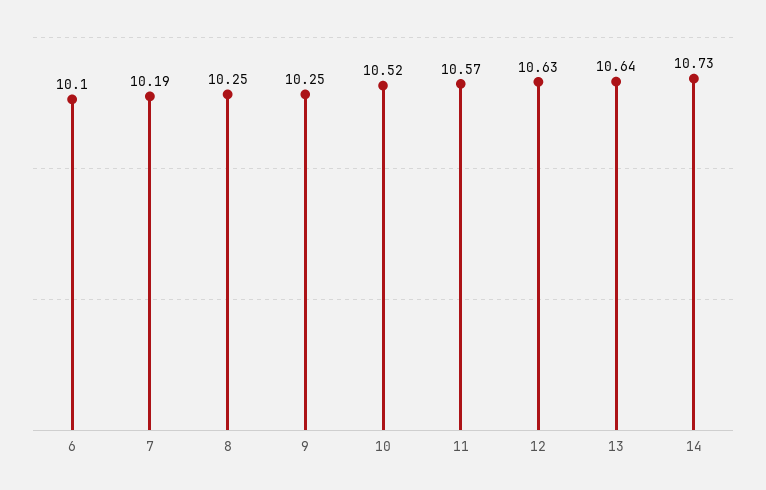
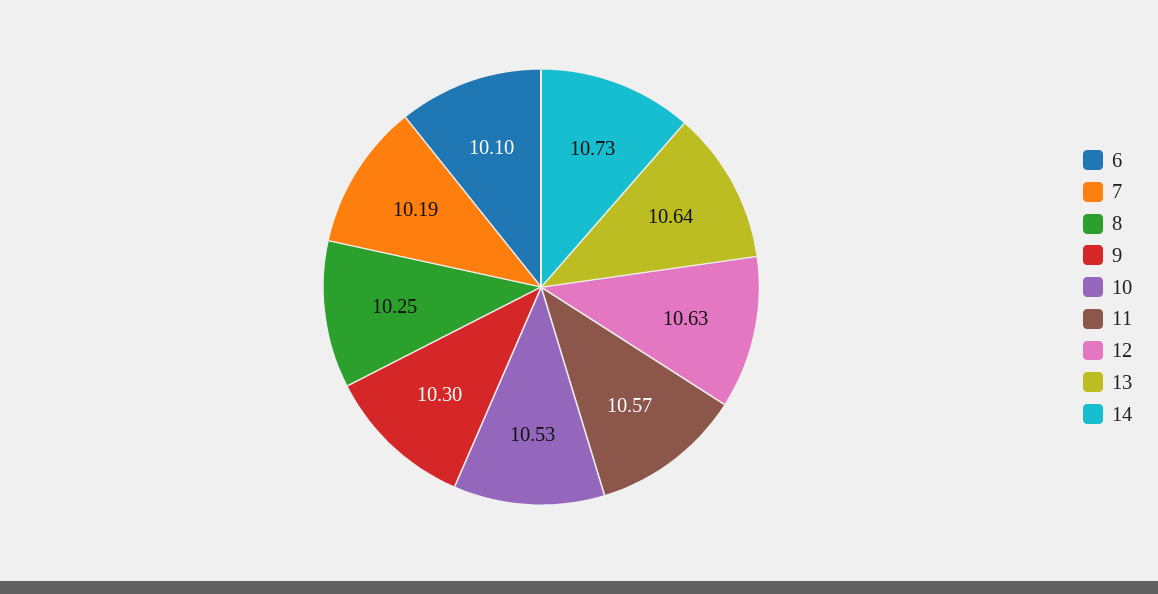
  {
    "6": 10.1,
    "7": 10.19,
    "8": 10.25,
-   "9": 10.25,
+   "9": 10.3,
-   "10": 10.52,
+   "10": 10.53,
    "11": 10.57,
    "12": 10.63,
    "13": 10.64,
    "14": 10.73
  }

